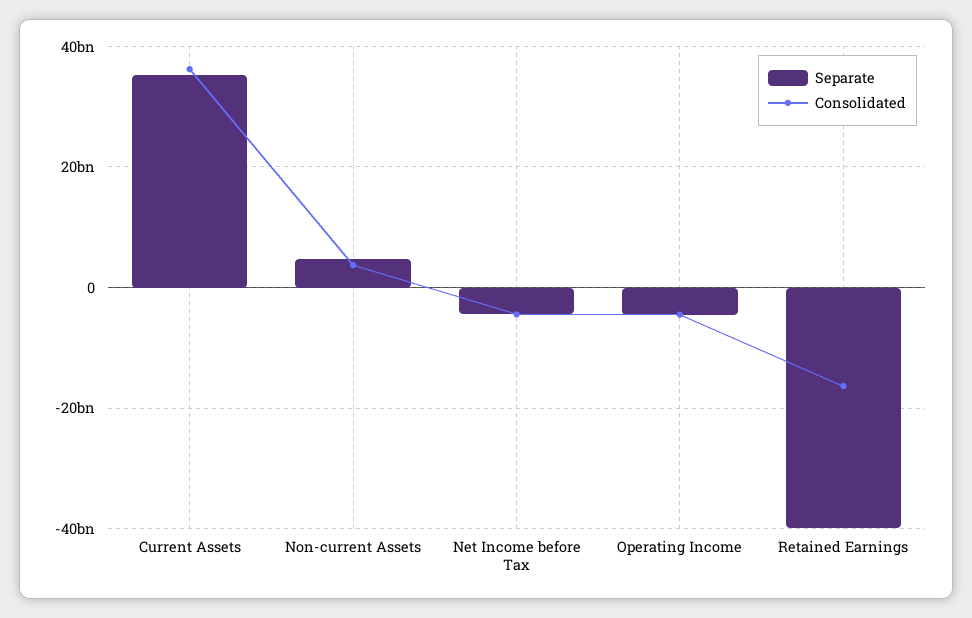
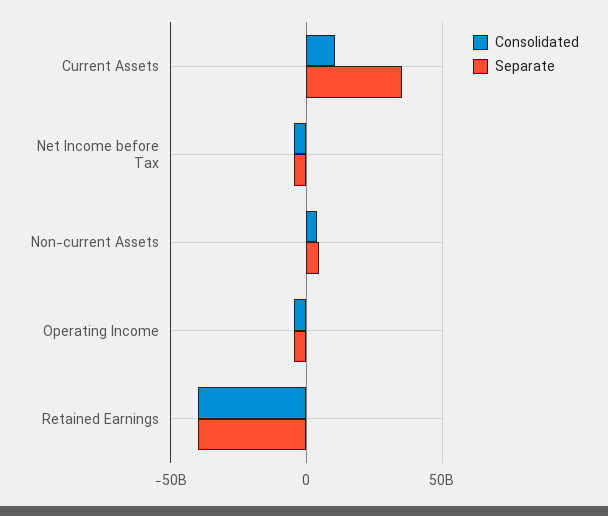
  {
    "Separate": {
      "Current Assets": 36000000000,
      "Non-current Assets": 4000000000,
      "Net Income before Tax": -4000000000,
      "Operating Income": -4000000000,
      "Retained Earnings": -40000000000
    },
    "Consolidated": {
-     "Current Assets": 36000000000,
+     "Current Assets": 10000000000,
      "Non-current Assets": 4000000000,
      "Net Income before Tax": -4000000000,
      "Operating Income": -4000000000,
-     "Retained Earnings": -16000000000
+     "Retained Earnings": -40000000000
    }
  }

